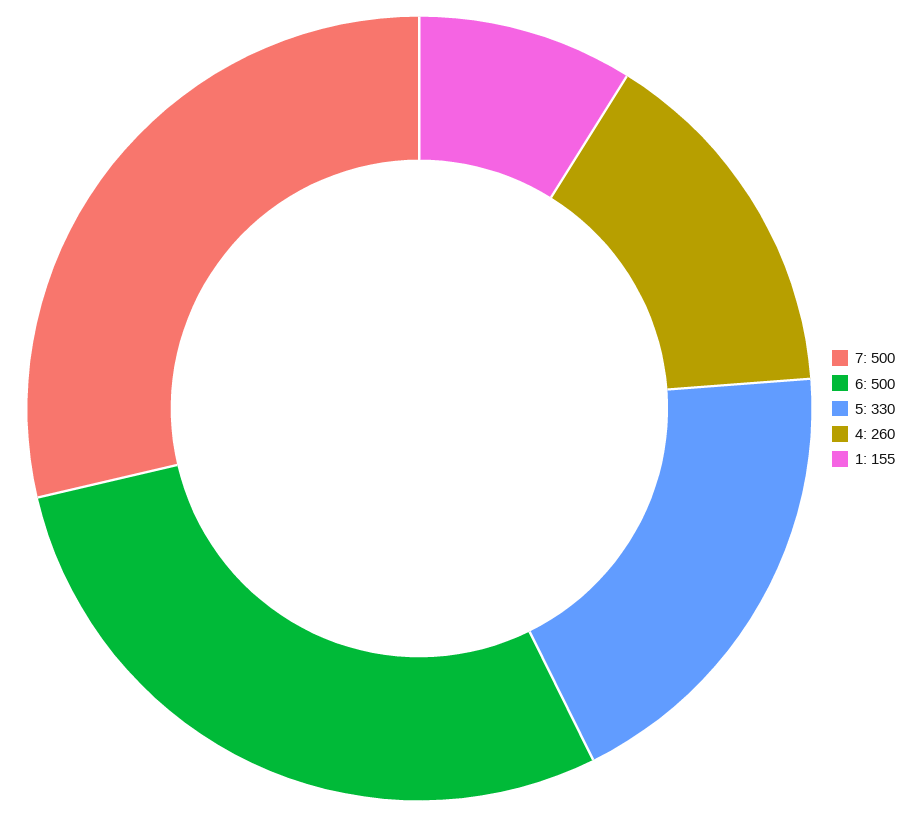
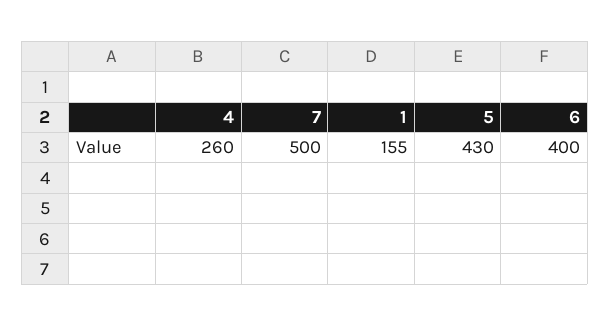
  {
    "7": 500,
-   "6": 500,
+   "6": 400,
-   "5": 330,
+   "5": 430,
    "4": 260,
    "1": 155
  }

